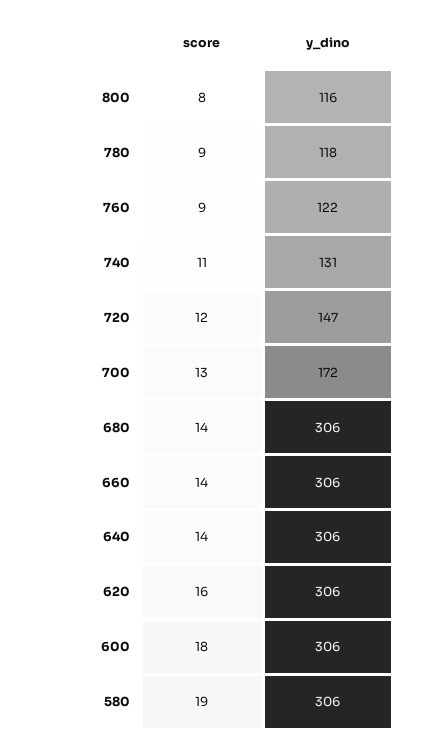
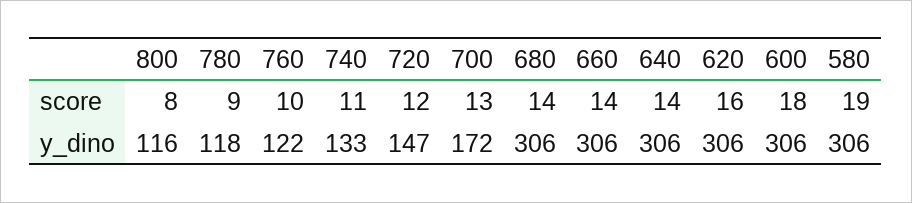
  {
    "score": {
      "800": 8,
      "780": 9,
-     "760": 9,
+     "760": 10,
      "740": 11,
      "720": 12,
      "700": 13,
      "680": 14,
      "660": 14,
      "640": 14,
      "620": 16,
      "600": 18,
      "580": 19
    },
    "y_dino": {
      "800": 116,
      "780": 118,
      "760": 122,
-     "740": 131,
+     "740": 133,
      "720": 147,
      "700": 172,
      "680": 306,
      "660": 306,
      "640": 306,
      "620": 306,
      "600": 306,
      "580": 306
    }
  }

